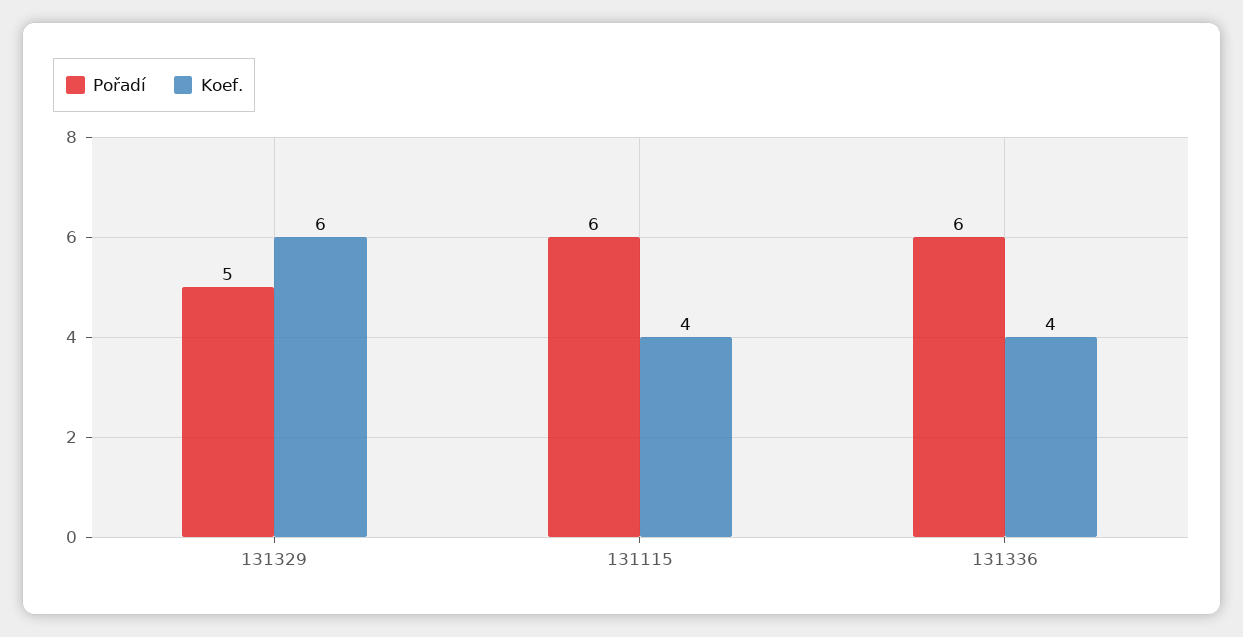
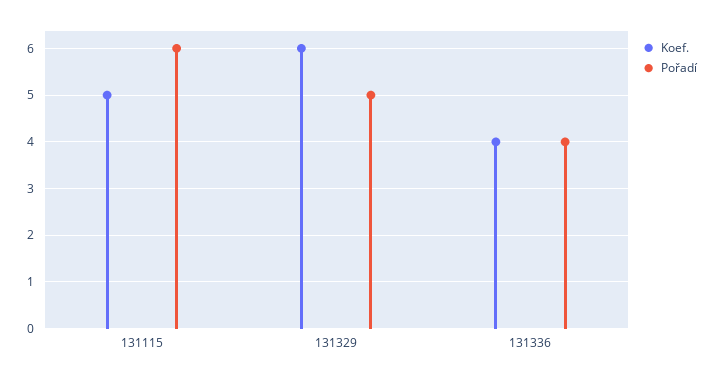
  {
    "Pořadí": {
      "131329": 5,
      "131115": 6,
-     "131336": 6
+     "131336": 4
    },
    "Koef.": {
      "131329": 6,
-     "131115": 4,
+     "131115": 5,
      "131336": 4
    }
  }

